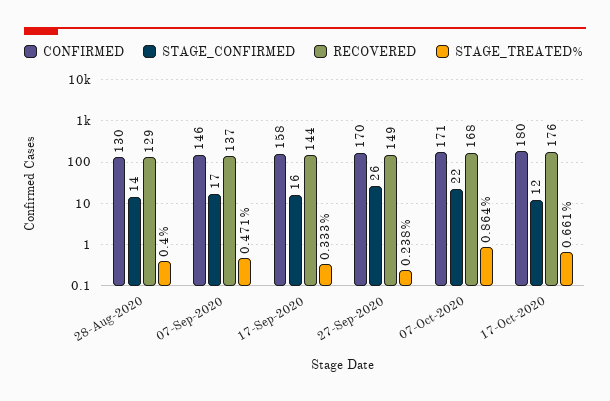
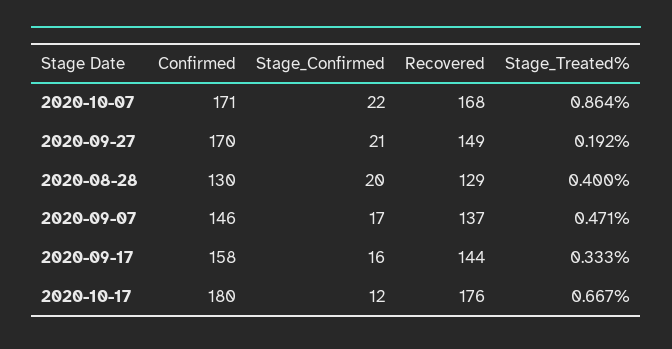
  {
    "CONFIRMED": {
      "28-Aug-2020": 130,
      "07-Sep-2020": 146,
      "17-Sep-2020": 158,
      "27-Sep-2020": 170,
      "07-Oct-2020": 171,
      "17-Oct-2020": 180
    },
    "STAGE_CONFIRMED": {
-     "28-Aug-2020": 14,
+     "28-Aug-2020": 20,
      "07-Sep-2020": 17,
      "17-Sep-2020": 16,
-     "27-Sep-2020": 26,
+     "27-Sep-2020": 21,
      "07-Oct-2020": 22,
      "17-Oct-2020": 12
    },
    "RECOVERED": {
      "28-Aug-2020": 129,
      "07-Sep-2020": 137,
      "17-Sep-2020": 144,
      "27-Sep-2020": 149,
      "07-Oct-2020": 168,
      "17-Oct-2020": 176
    },
    "STAGE_TREATED%": {
      "28-Aug-2020": 0.4,
      "07-Sep-2020": 0.471,
      "17-Sep-2020": 0.333,
-     "27-Sep-2020": 0.238,
+     "27-Sep-2020": 0.192,
      "07-Oct-2020": 0.864,
-     "17-Oct-2020": 0.661
+     "17-Oct-2020": 0.667
    }
  }

